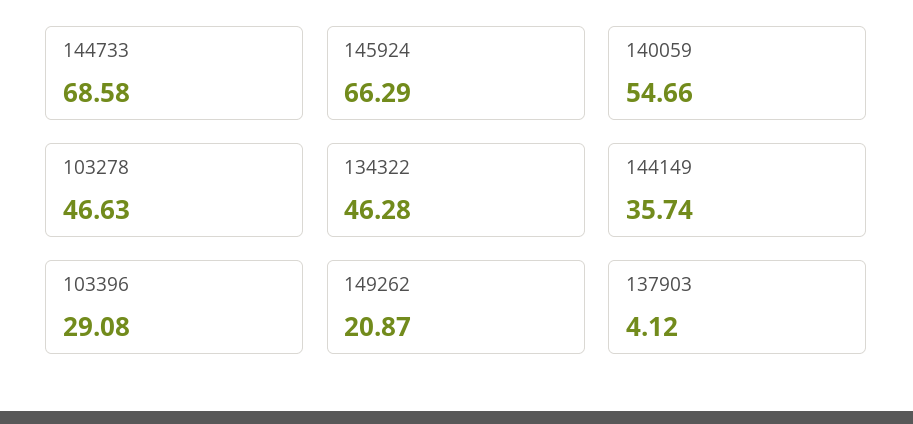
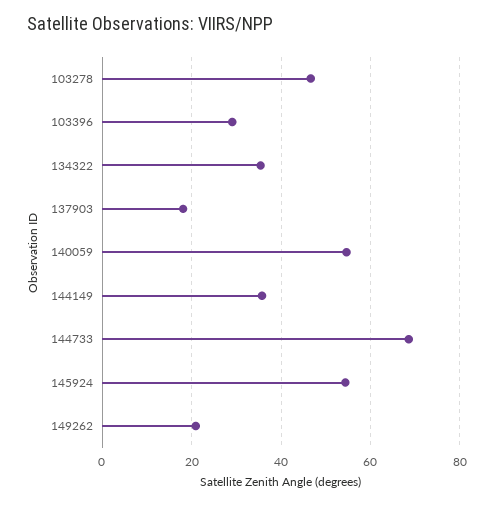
  {
    "144733": 68.58,
-   "145924": 66.29,
+   "145924": 54,
    "140059": 54.66,
    "103278": 46.63,
-   "134322": 46.28,
+   "134322": 36,
    "144149": 35.74,
    "103396": 29.08,
    "149262": 20.87,
-   "137903": 4.12
+   "137903": 18
  }

